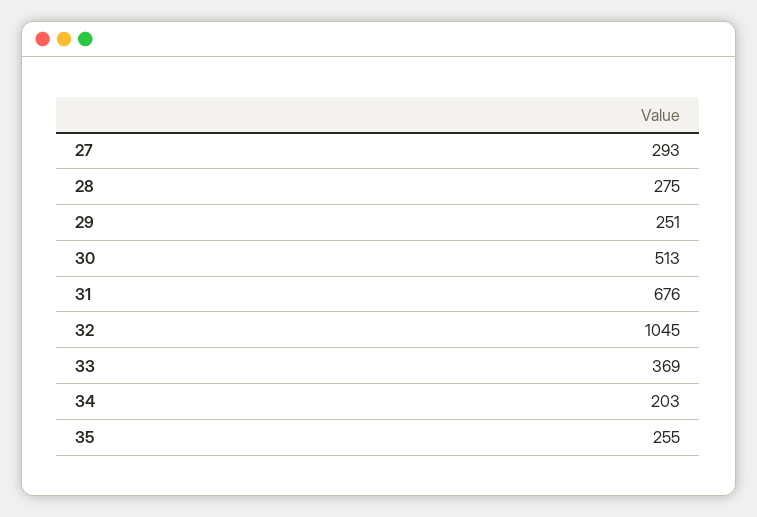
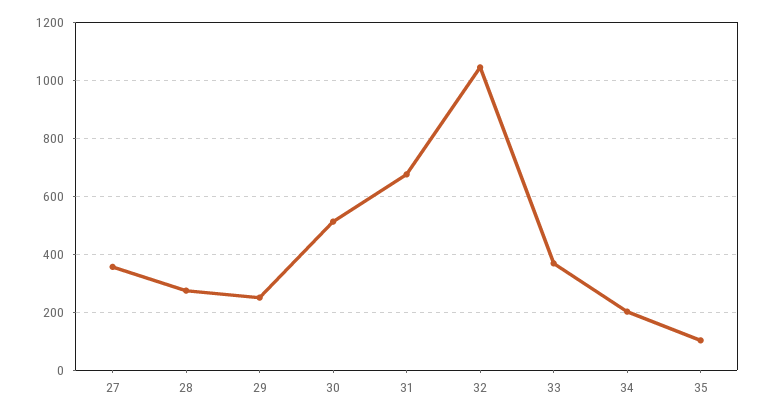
  {
-   "27": 293,
+   "27": 350,
    "28": 275,
    "29": 251,
    "30": 513,
    "31": 676,
    "32": 1045,
    "33": 369,
    "34": 203,
-   "35": 255
+   "35": 100
  }

